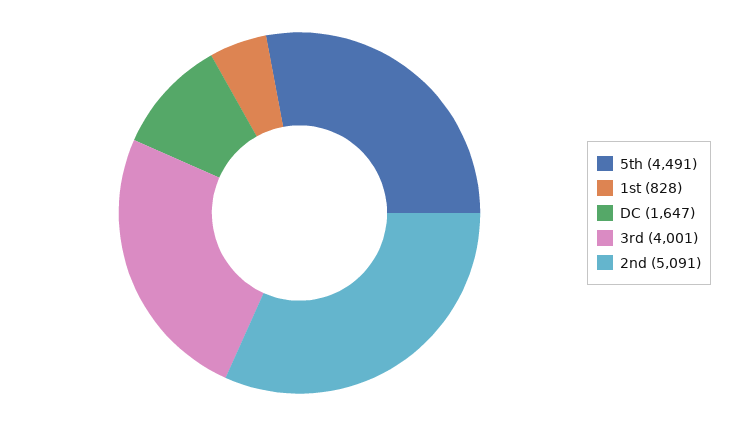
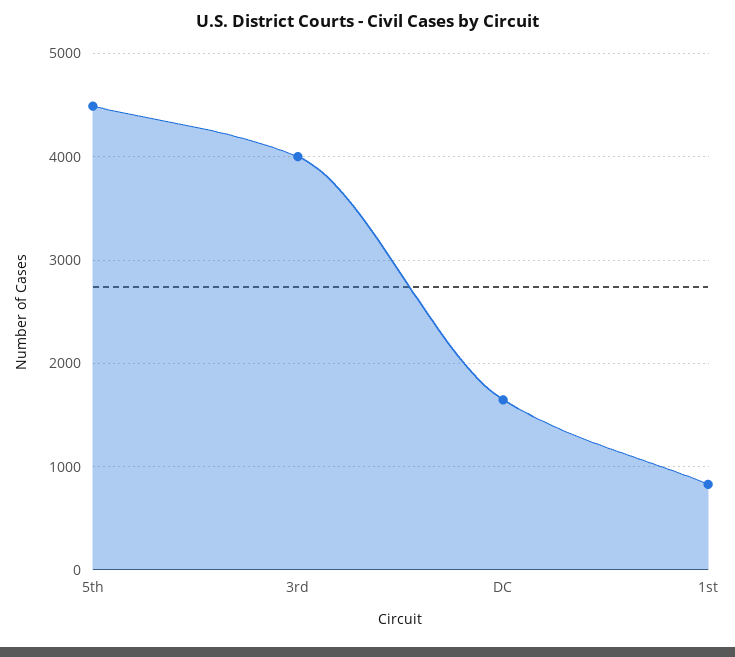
  {
    "5th": 4491,
    "1st": 828,
    "DC": 1647,
-   "3rd": 4001,
+   "3rd": 4001
-   "2nd": 5091
  }

